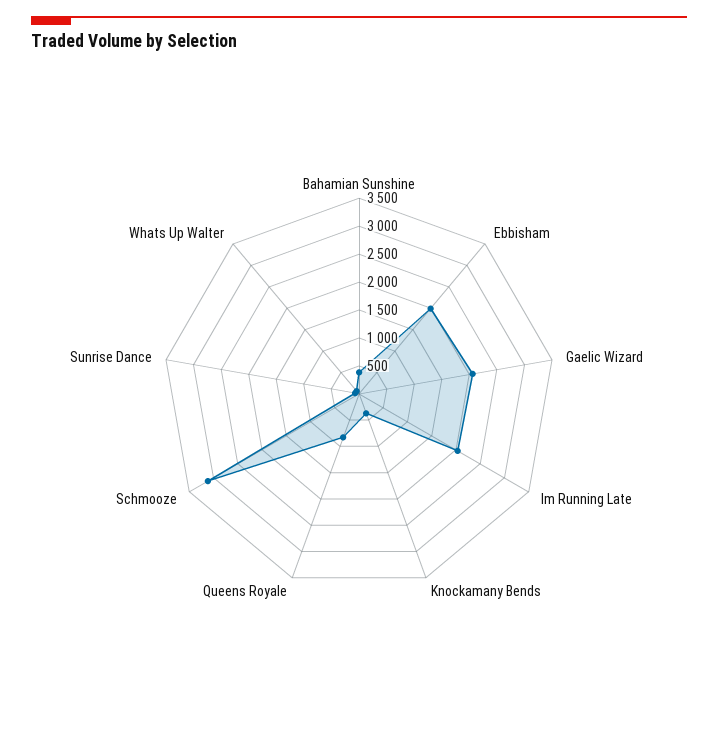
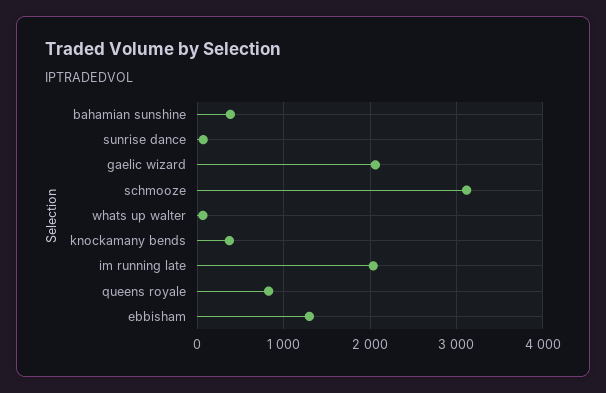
  {
    "Bahamian Sunshine": 400,
-   "Ebbisham": 2000,
+   "Ebbisham": 1300,
    "Gaelic Wizard": 2100,
    "Im Running Late": 2000,
    "Knockamany Bends": 400,
    "Queens Royale": 800,
    "Schmooze": 3100,
    "Sunrise Dance": 100,
    "Whats Up Walter": 100
  }

